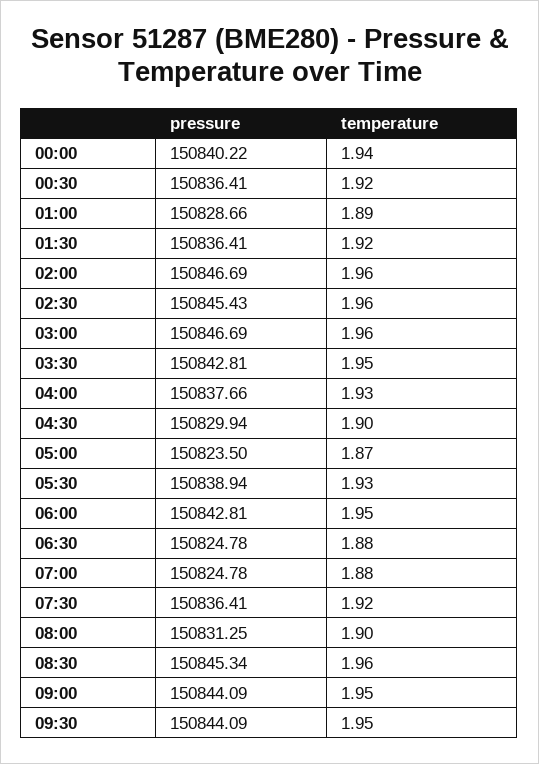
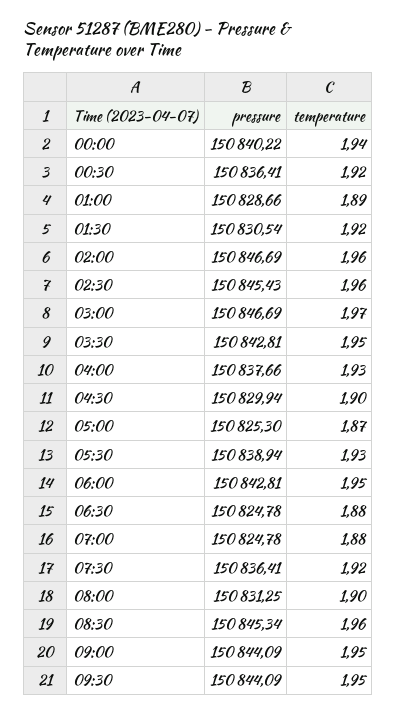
  {
    "pressure": {
      "00:00": 150840.22,
      "00:30": 150836.41,
      "01:00": 150828.66,
-     "01:30": 150836.41,
+     "01:30": 150830.54,
      "02:00": 150846.69,
      "02:30": 150845.43,
      "03:00": 150846.69,
      "03:30": 150842.81,
      "04:00": 150837.66,
      "04:30": 150829.94,
-     "05:00": 150823.5,
+     "05:00": 150825.3,
      "05:30": 150838.94,
      "06:00": 150842.81,
      "06:30": 150824.78,
      "07:00": 150824.78,
      "07:30": 150836.41,
      "08:00": 150831.25,
      "08:30": 150845.34,
      "09:00": 150844.09,
      "09:30": 150844.09
    },
    "temperature": {
      "00:00": 1.94,
      "00:30": 1.92,
      "01:00": 1.89,
      "01:30": 1.92,
      "02:00": 1.96,
      "02:30": 1.96,
-     "03:00": 1.96,
+     "03:00": 1.97,
      "03:30": 1.95,
      "04:00": 1.93,
      "04:30": 1.9,
      "05:00": 1.87,
      "05:30": 1.93,
      "06:00": 1.95,
      "06:30": 1.88,
      "07:00": 1.88,
      "07:30": 1.92,
      "08:00": 1.9,
      "08:30": 1.96,
      "09:00": 1.95,
      "09:30": 1.95
    }
  }

